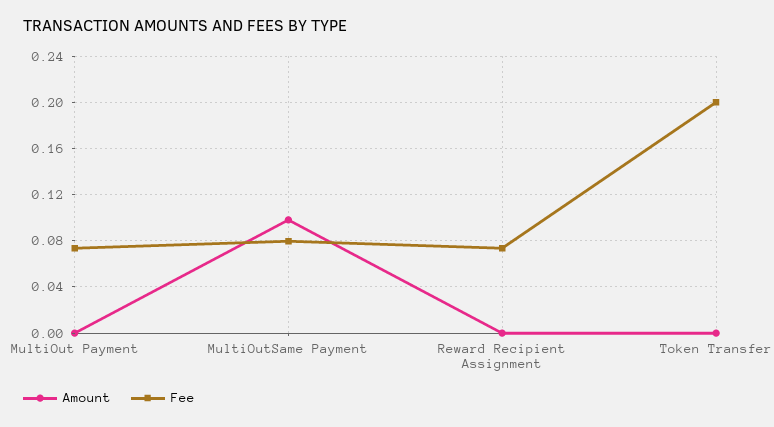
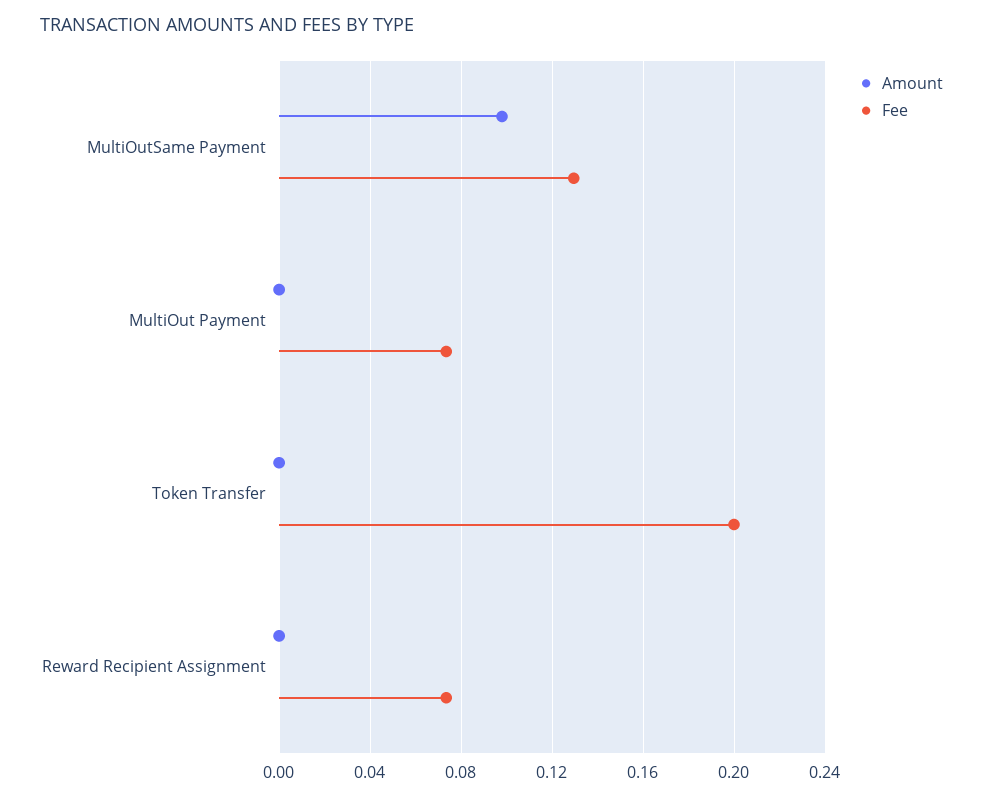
  {
    "Amount": {
      "MultiOut Payment": 0,
      "MultiOutSame Payment": 0.1,
      "Reward Recipient Assignment": 0,
      "Token Transfer": 0
    },
    "Fee": {
      "MultiOut Payment": 0.075,
-     "MultiOutSame Payment": 0.08,
+     "MultiOutSame Payment": 0.13,
      "Reward Recipient Assignment": 0.075,
      "Token Transfer": 0.2
    }
  }

